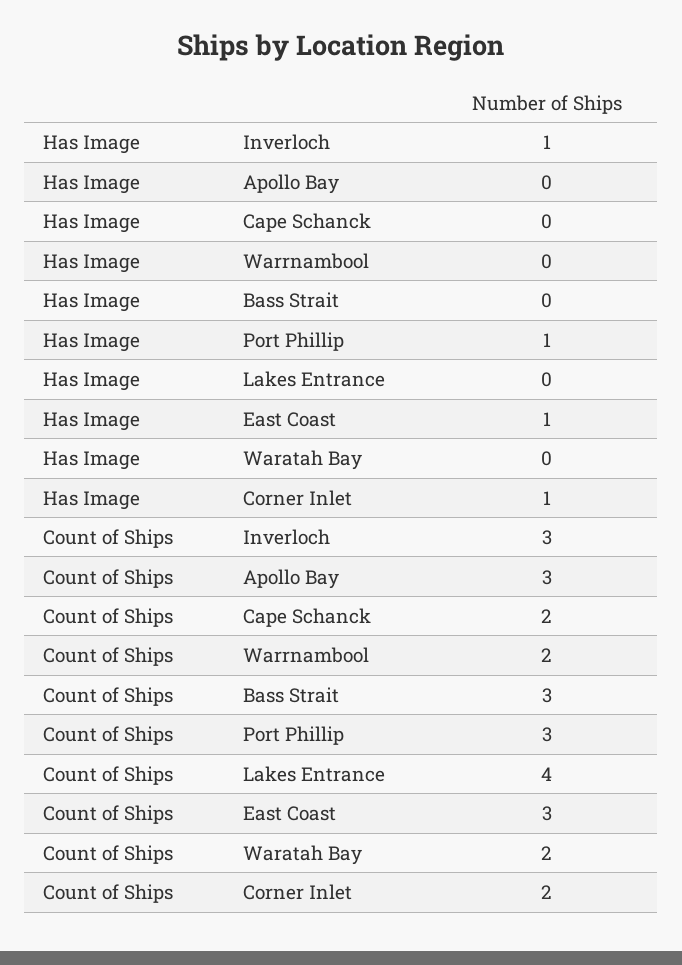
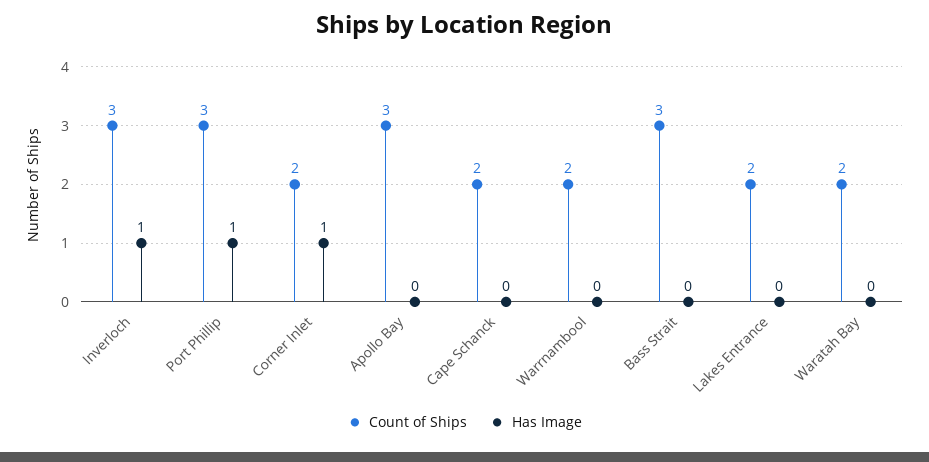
  {
    "Has Image": {
      "Inverloch": 1,
      "Apollo Bay": 0,
      "Cape Schanck": 0,
      "Warrnambool": 0,
      "Bass Strait": 0,
      "Port Phillip": 1,
      "Lakes Entrance": 0,
-     "East Coast": 1,
      "Waratah Bay": 0,
      "Corner Inlet": 1
    },
    "Count of Ships": {
      "Inverloch": 3,
      "Apollo Bay": 3,
      "Cape Schanck": 2,
      "Warrnambool": 2,
      "Bass Strait": 3,
      "Port Phillip": 3,
-     "Lakes Entrance": 4,
+     "Lakes Entrance": 2,
-     "East Coast": 3,
      "Waratah Bay": 2,
      "Corner Inlet": 2
    }
  }

